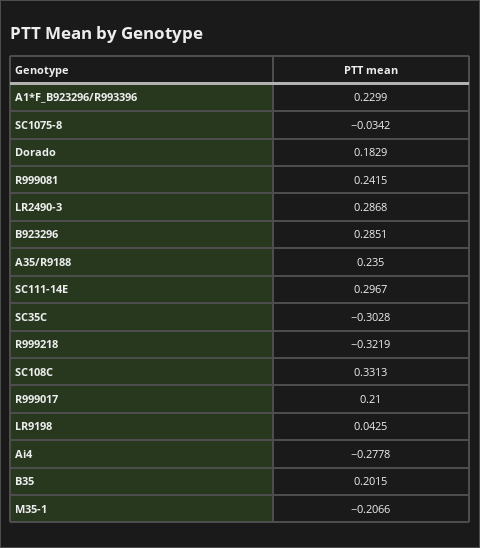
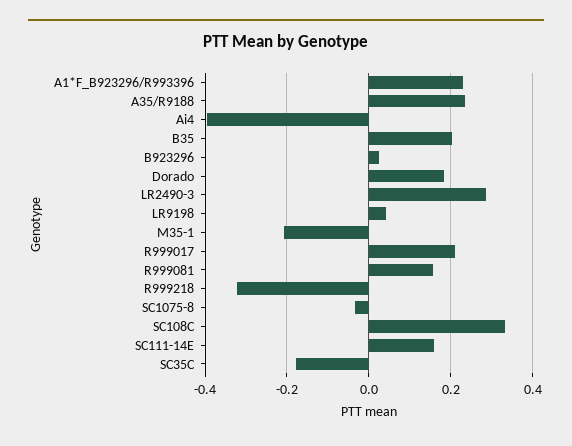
  {
    "A1*F_B923296/R993396": 0.2299,
    "SC1075-8": -0.0342,
    "Dorado": 0.1829,
-   "R999081": 0.2415,
+   "R999081": 0.16,
    "LR2490-3": 0.2868,
-   "B923296": 0.2851,
+   "B923296": 0.02,
    "A35/R9188": 0.235,
-   "SC111-14E": 0.2967,
+   "SC111-14E": 0.16,
-   "SC35C": -0.3028,
+   "SC35C": -0.18,
    "R999218": -0.3219,
    "SC108C": 0.3313,
    "R999017": 0.21,
    "LR9198": 0.0425,
-   "Ai4": -0.2778,
+   "Ai4": -0.4,
    "B35": 0.2015,
    "M35-1": -0.2066
  }

